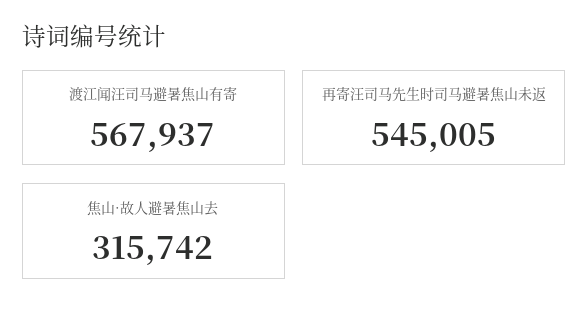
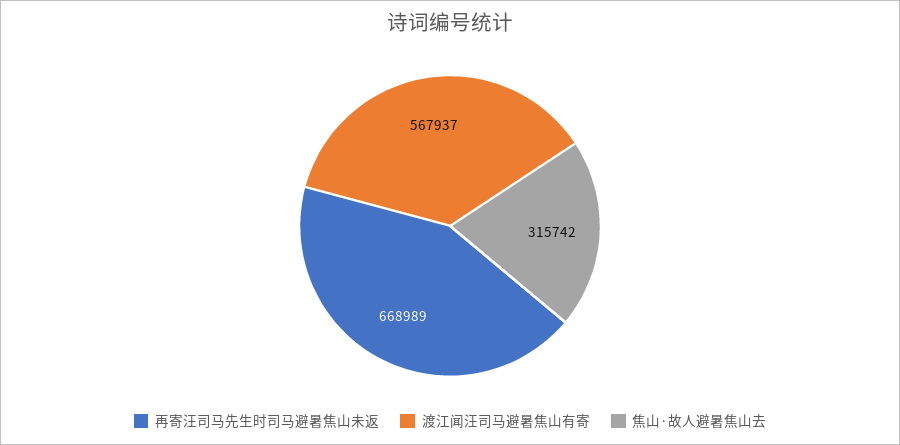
  {
    "渡江闻汪司马避暑焦山有寄": 567937,
-   "再寄汪司马先生时司马避暑焦山未返": 545005,
+   "再寄汪司马先生时司马避暑焦山未返": 668989,
    "焦山·故人避暑焦山去": 315742
  }

